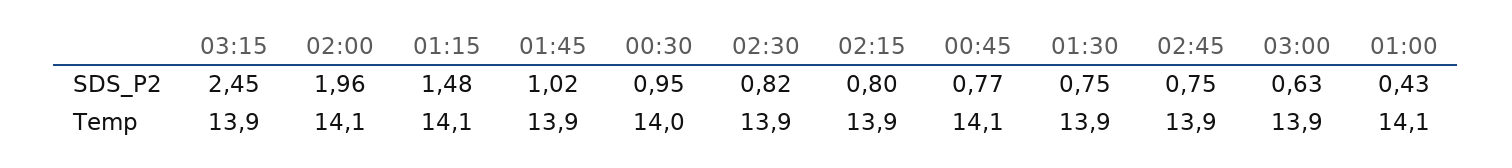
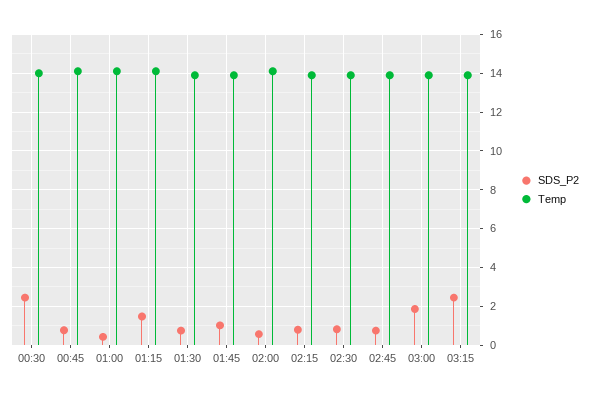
  {
    "SDS_P2": {
      "03:15": 2.45,
-     "02:00": 1.96,
+     "02:00": 0.5,
      "01:15": 1.48,
      "01:45": 1.02,
-     "00:30": 0.95,
+     "00:30": 2.5,
      "02:30": 0.82,
      "02:15": 0.8,
      "00:45": 0.77,
      "01:30": 0.75,
      "02:45": 0.75,
-     "03:00": 0.63,
+     "03:00": 2,
      "01:00": 0.43
    },
    "Temp": {
      "03:15": 13.9,
      "02:00": 14.1,
      "01:15": 14.1,
      "01:45": 13.9,
      "00:30": 14,
      "02:30": 13.9,
      "02:15": 13.9,
      "00:45": 14.1,
      "01:30": 13.9,
      "02:45": 13.9,
      "03:00": 13.9,
      "01:00": 14.1
    }
  }

